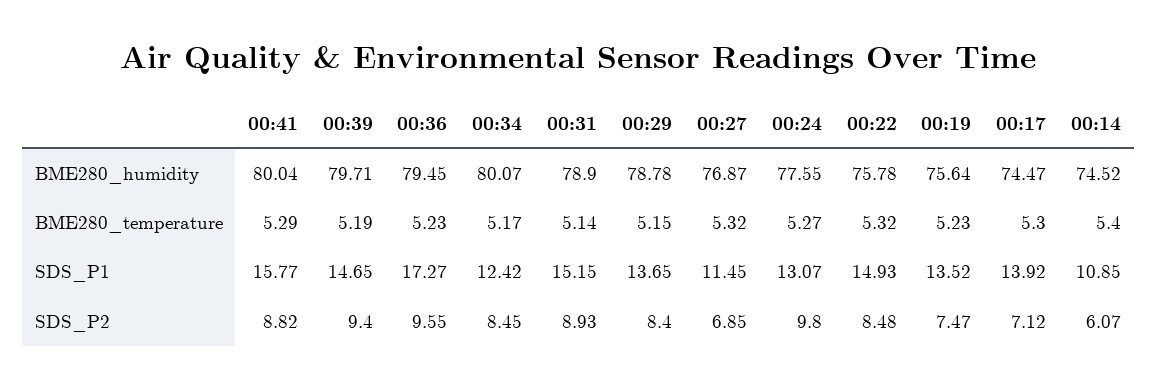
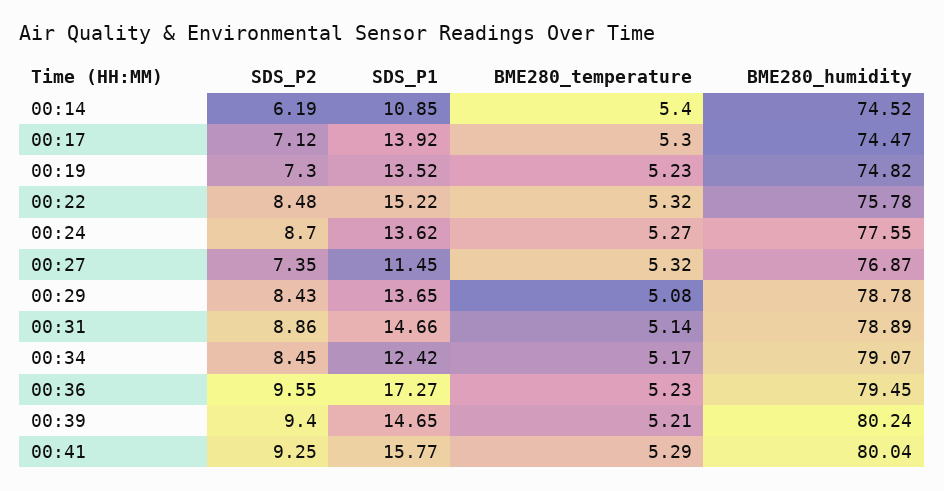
  {
    "00:41": {
      "BME280_humidity": 80.04,
      "BME280_temperature": 5.29,
      "SDS_P1": 15.77,
-     "SDS_P2": 8.82
+     "SDS_P2": 9.25
    },
    "00:39": {
-     "BME280_humidity": 79.71,
+     "BME280_humidity": 80.24,
-     "BME280_temperature": 5.19,
+     "BME280_temperature": 5.21,
      "SDS_P1": 14.65,
      "SDS_P2": 9.4
    },
    "00:36": {
      "BME280_humidity": 79.45,
      "BME280_temperature": 5.23,
      "SDS_P1": 17.27,
      "SDS_P2": 9.55
    },
    "00:34": {
-     "BME280_humidity": 80.07,
+     "BME280_humidity": 79.07,
      "BME280_temperature": 5.17,
      "SDS_P1": 12.42,
      "SDS_P2": 8.45
    },
    "00:31": {
-     "BME280_humidity": 78.9,
+     "BME280_humidity": 78.89,
      "BME280_temperature": 5.14,
-     "SDS_P1": 15.15,
+     "SDS_P1": 14.66,
-     "SDS_P2": 8.93
+     "SDS_P2": 8.86
    },
    "00:29": {
      "BME280_humidity": 78.78,
-     "BME280_temperature": 5.15,
+     "BME280_temperature": 5.08,
      "SDS_P1": 13.65,
-     "SDS_P2": 8.4
+     "SDS_P2": 8.43
    },
    "00:27": {
      "BME280_humidity": 76.87,
      "BME280_temperature": 5.32,
      "SDS_P1": 11.45,
-     "SDS_P2": 6.85
+     "SDS_P2": 7.35
    },
    "00:24": {
      "BME280_humidity": 77.55,
      "BME280_temperature": 5.27,
-     "SDS_P1": 13.07,
+     "SDS_P1": 13.62,
-     "SDS_P2": 9.8
+     "SDS_P2": 8.7
    },
    "00:22": {
      "BME280_humidity": 75.78,
      "BME280_temperature": 5.32,
-     "SDS_P1": 14.93,
+     "SDS_P1": 15.22,
      "SDS_P2": 8.48
    },
    "00:19": {
-     "BME280_humidity": 75.64,
+     "BME280_humidity": 74.82,
      "BME280_temperature": 5.23,
      "SDS_P1": 13.52,
-     "SDS_P2": 7.47
+     "SDS_P2": 7.3
    },
    "00:17": {
      "BME280_humidity": 74.47,
      "BME280_temperature": 5.3,
      "SDS_P1": 13.92,
      "SDS_P2": 7.12
    },
    "00:14": {
      "BME280_humidity": 74.52,
      "BME280_temperature": 5.4,
      "SDS_P1": 10.85,
-     "SDS_P2": 6.07
+     "SDS_P2": 6.19
    }
  }

